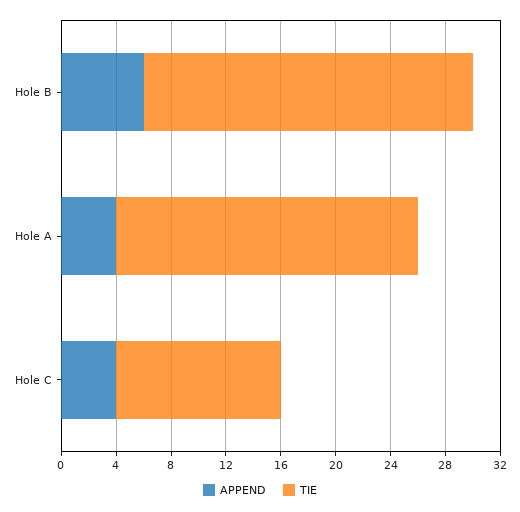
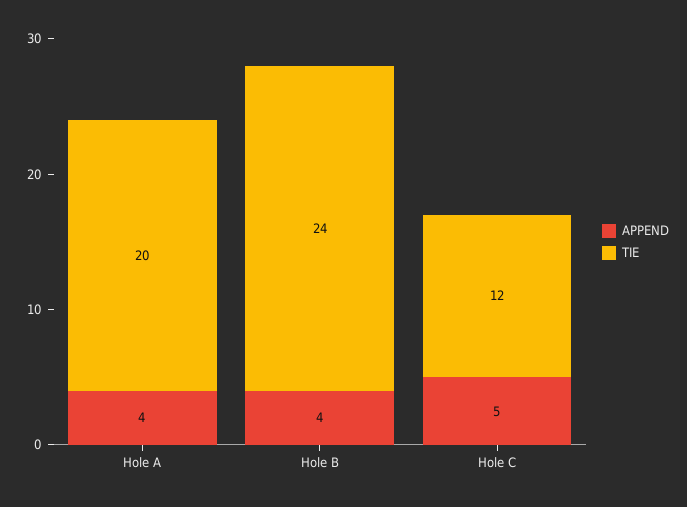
  {
    "APPEND": {
-     "Hole B": 6,
+     "Hole B": 4,
      "Hole A": 4,
-     "Hole C": 4
+     "Hole C": 5
    },
    "TIE": {
      "Hole B": 24,
-     "Hole A": 22,
+     "Hole A": 20,
      "Hole C": 12
    }
  }

